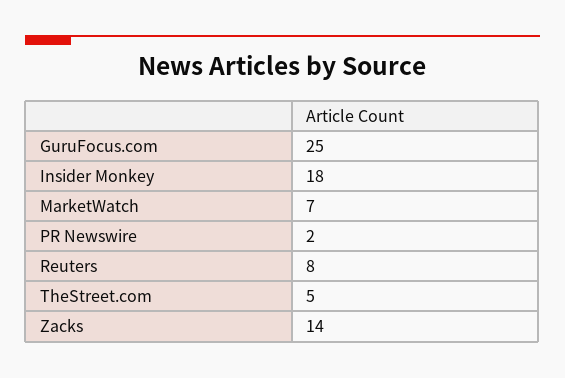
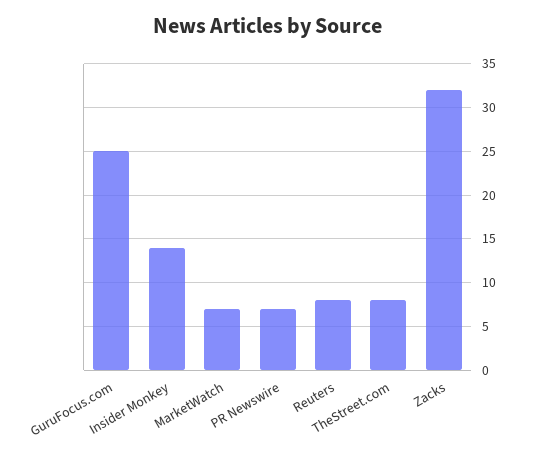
  {
    "GuruFocus.com": 25,
-   "Insider Monkey": 18,
+   "Insider Monkey": 14,
    "MarketWatch": 7,
-   "PR Newswire": 2,
+   "PR Newswire": 7,
    "Reuters": 8,
-   "TheStreet.com": 5,
+   "TheStreet.com": 8,
-   "Zacks": 14
+   "Zacks": 32
  }

